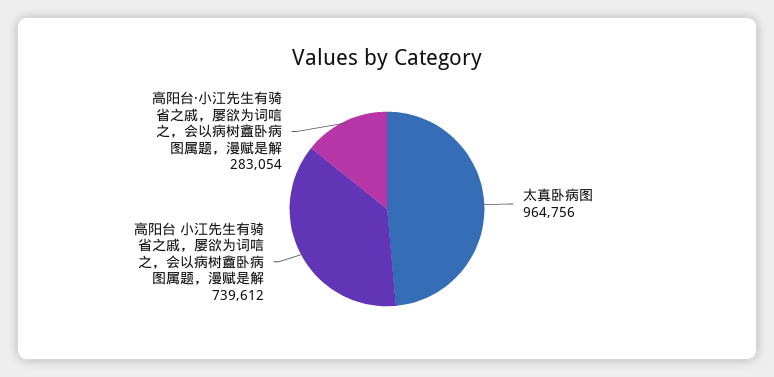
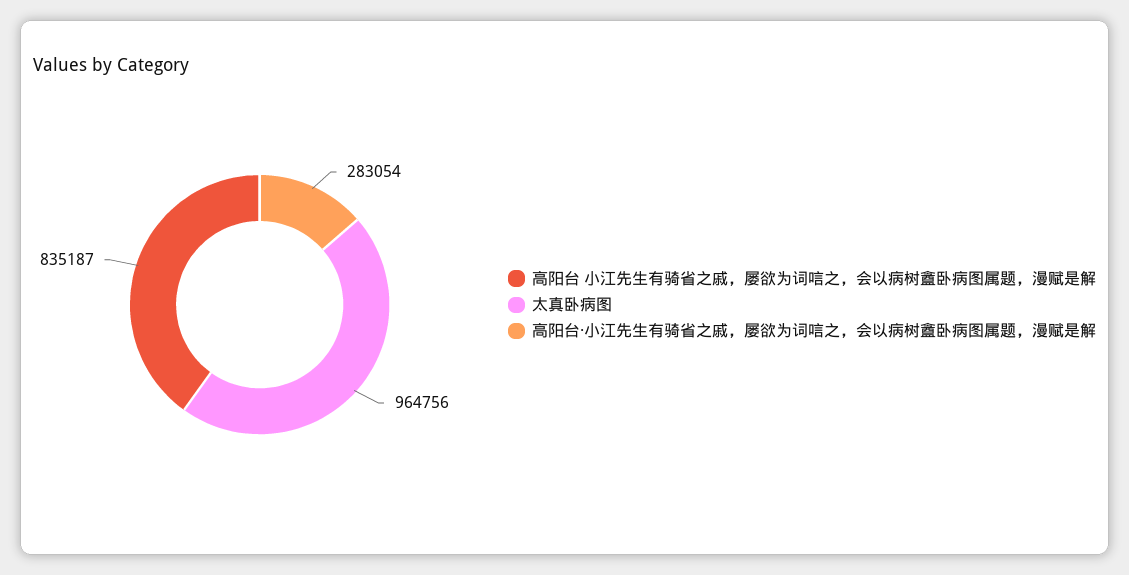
  {
    "太真卧病图": 964756,
-   "高阳台 小江先生有骑省之戚，屡欲为词唁之，会以病树盦卧病图属题，漫赋是解": 739612,
+   "高阳台 小江先生有骑省之戚，屡欲为词唁之，会以病树盦卧病图属题，漫赋是解": 835187,
    "高阳台·小江先生有骑省之戚，屡欲为词唁之，会以病树盦卧病图属题，漫赋是解": 283054
  }

